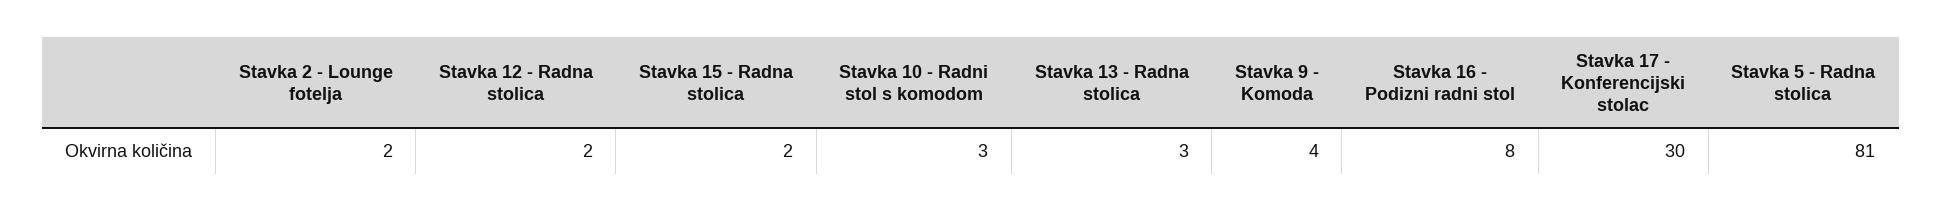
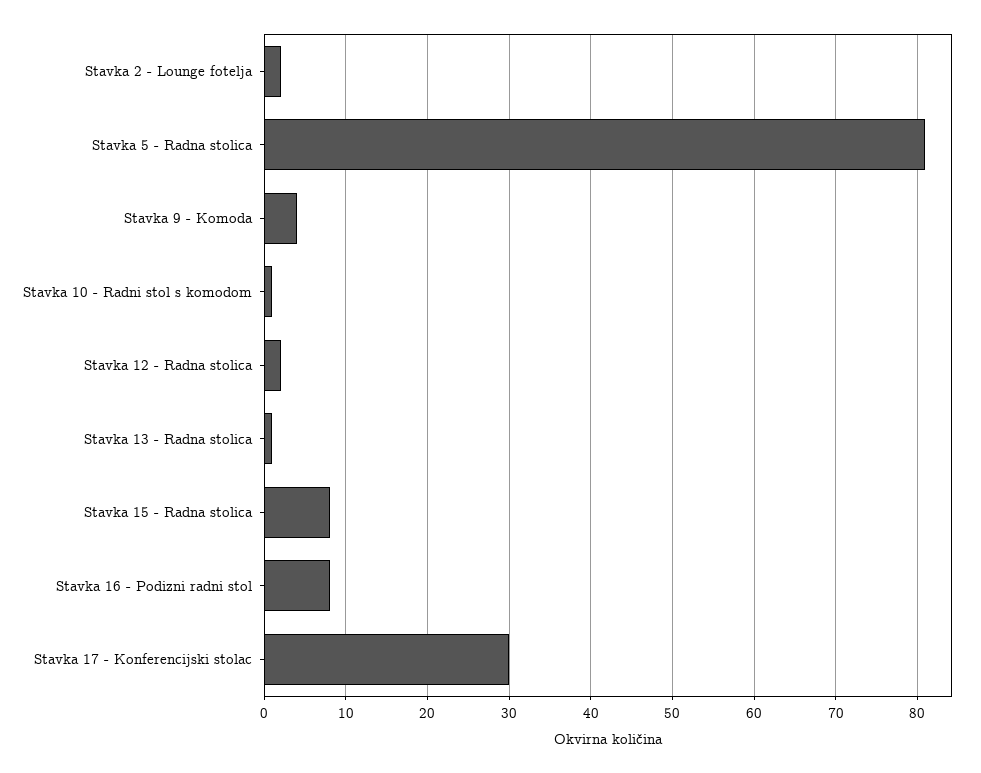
  {
    "Stavka 2 - Lounge fotelja": 2,
    "Stavka 12 - Radna stolica": 2,
-   "Stavka 15 - Radna stolica": 2,
+   "Stavka 15 - Radna stolica": 8,
-   "Stavka 10 - Radni stol s komodom": 3,
+   "Stavka 10 - Radni stol s komodom": 1,
-   "Stavka 13 - Radna stolica": 3,
+   "Stavka 13 - Radna stolica": 1,
    "Stavka 9 - Komoda": 4,
    "Stavka 16 - Podizni radni stol": 8,
    "Stavka 17 - Konferencijski stolac": 30,
    "Stavka 5 - Radna stolica": 81
  }

